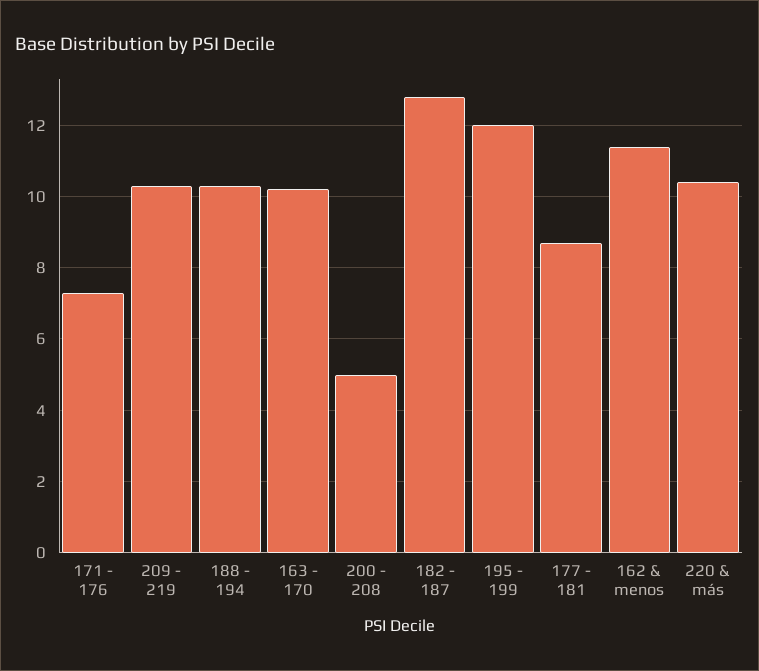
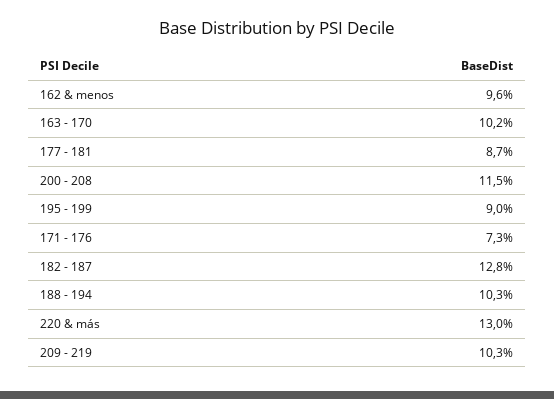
  {
    "171 - 176": 7.3,
    "209 - 219": 10.3,
    "188 - 194": 10.3,
    "163 - 170": 10.2,
-   "200 - 208": 5,
+   "200 - 208": 11.5,
    "182 - 187": 12.8,
-   "195 - 199": 12,
+   "195 - 199": 9,
    "177 - 181": 8.7,
-   "162 & menos": 11.5,
+   "162 & menos": 9.6,
-   "220 & más": 10.5
+   "220 & más": 13
  }

